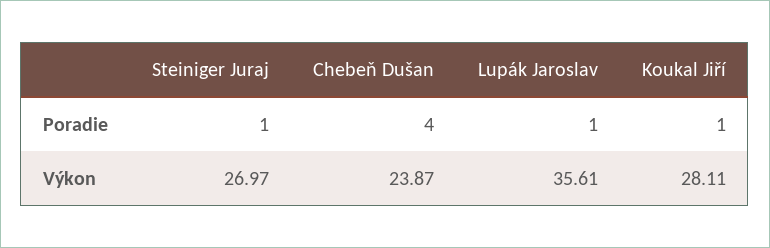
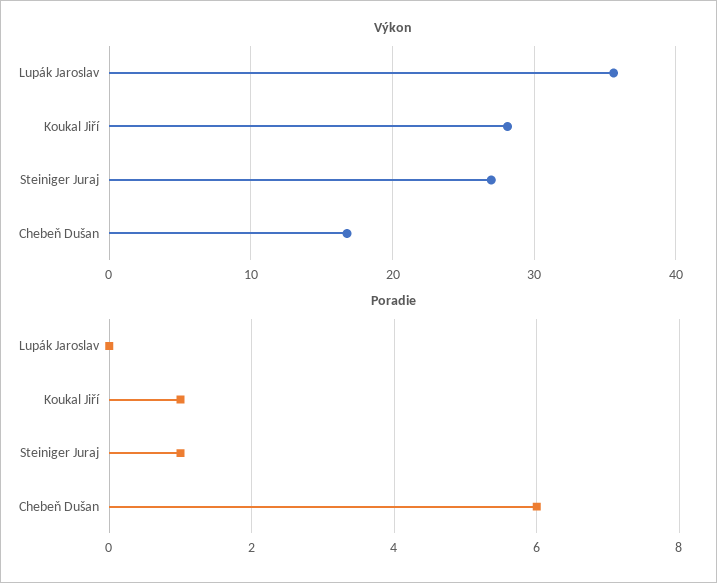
  {
    "Poradie": {
      "Steiniger Juraj": 1,
-     "Chebeň Dušan": 4,
+     "Chebeň Dušan": 6,
-     "Lupák Jaroslav": 1,
+     "Lupák Jaroslav": 0,
      "Koukal Jiří": 1
    },
    "Výkon": {
      "Steiniger Juraj": 26.97,
-     "Chebeň Dušan": 23.87,
+     "Chebeň Dušan": 17,
      "Lupák Jaroslav": 35.61,
      "Koukal Jiří": 28.11
    }
  }

